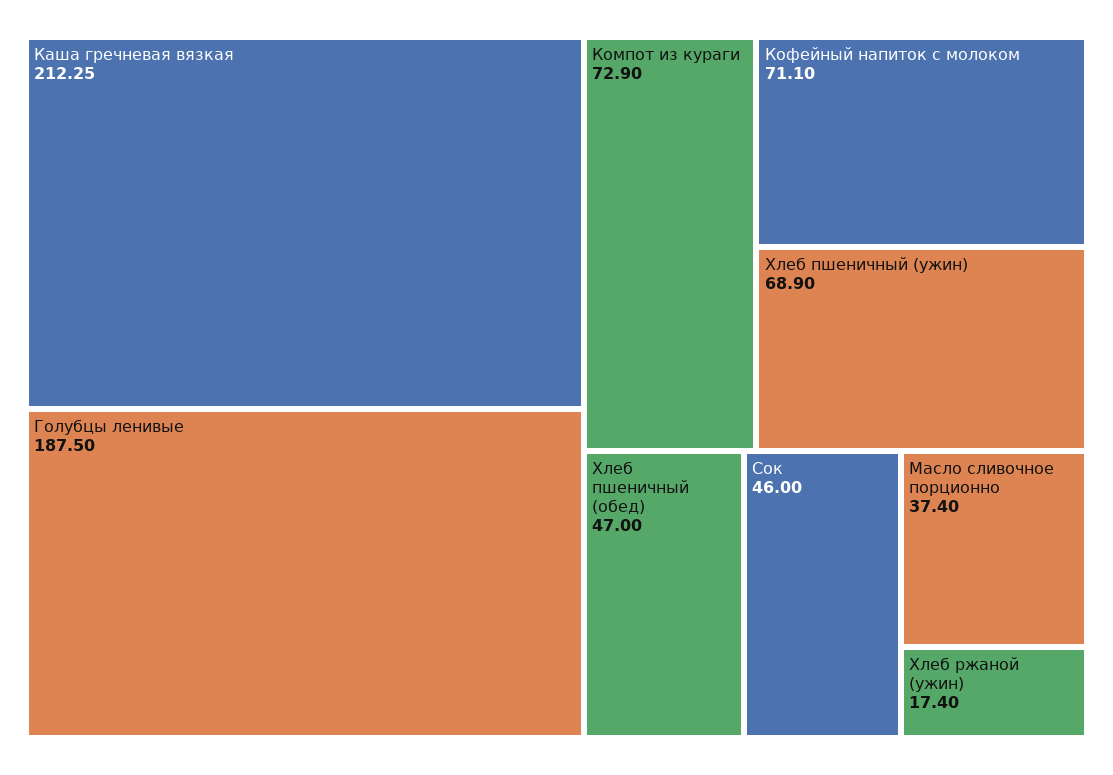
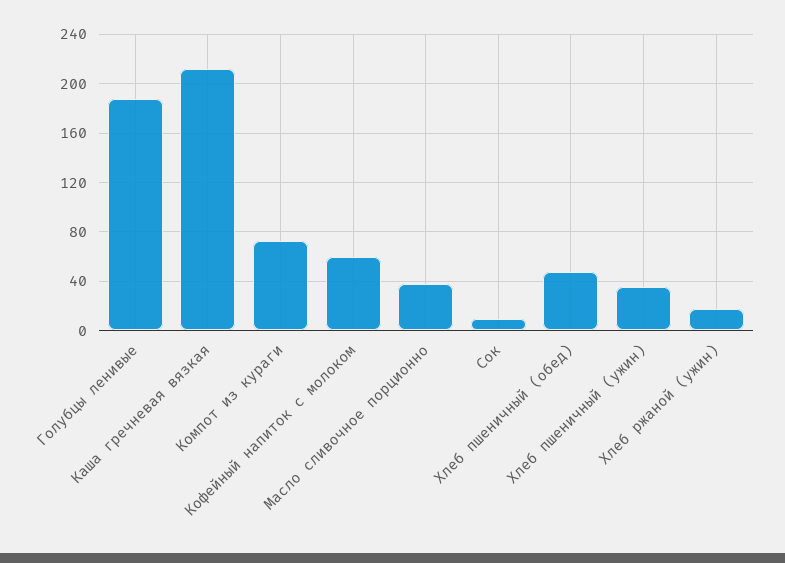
  {
    "Каша гречневая вязкая": 212.25,
    "Голубцы ленивые": 187.5,
    "Компот из кураги": 72.9,
-   "Кофейный напиток с молоком": 71.1,
+   "Кофейный напиток с молоком": 60,
-   "Хлеб пшеничный (ужин)": 68.9,
+   "Хлеб пшеничный (ужин)": 35,
    "Хлеб пшеничный (обед)": 47,
-   "Сок": 46,
+   "Сок": 10,
    "Масло сливочное порционно": 37.4,
    "Хлеб ржаной (ужин)": 17.4
  }

